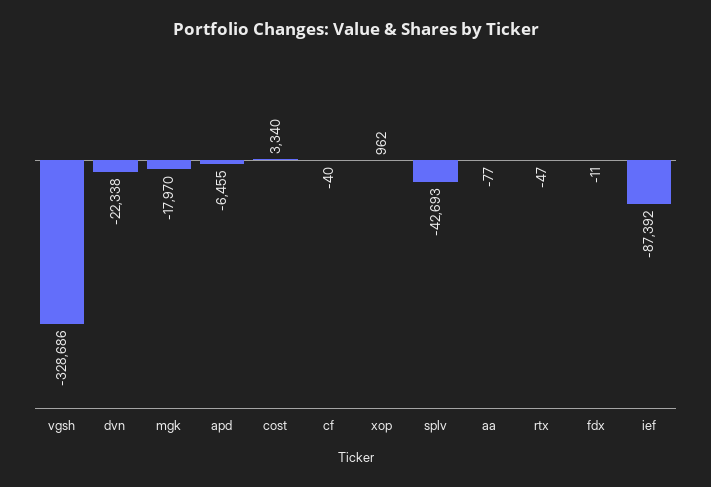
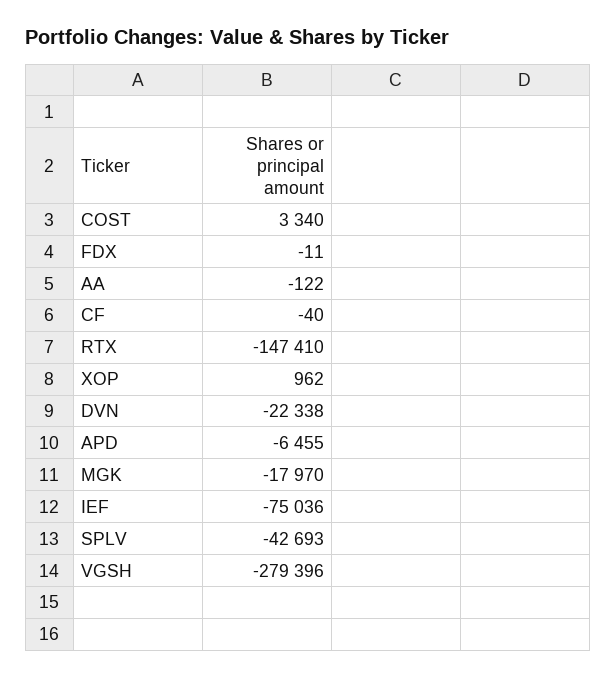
  {
-   "vgsh": -328686,
+   "vgsh": -279396,
    "dvn": -22338,
    "mgk": -17970,
    "apd": -6455,
    "cost": 3340,
    "cf": -40,
    "xop": 962,
    "splv": -42693,
-   "aa": -77,
+   "aa": -122,
-   "rtx": -47,
+   "rtx": -147410,
    "fdx": -11,
-   "ief": -87392
+   "ief": -75036
  }

